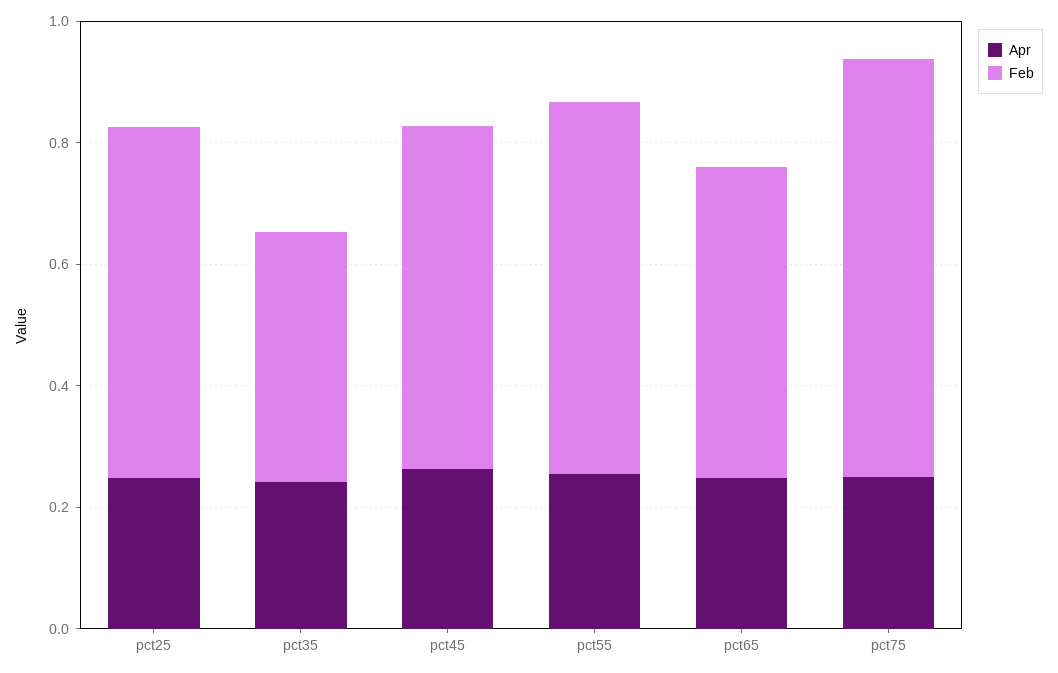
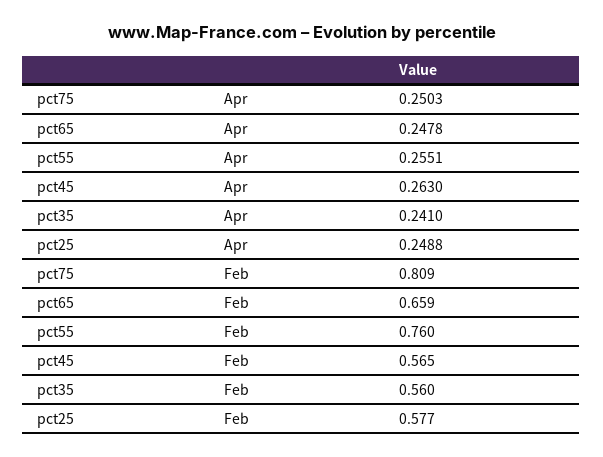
  {
    "Apr": {
      "pct25": 0.2488,
      "pct35": 0.241,
      "pct45": 0.263,
      "pct55": 0.2551,
      "pct65": 0.2478,
      "pct75": 0.2503
    },
    "Feb": {
      "pct25": 0.577,
-     "pct35": 0.4,
+     "pct35": 0.56,
      "pct45": 0.565,
-     "pct55": 0.6,
+     "pct55": 0.76,
-     "pct65": 0.5,
+     "pct65": 0.659,
-     "pct75": 0.7
+     "pct75": 0.809
    }
  }

